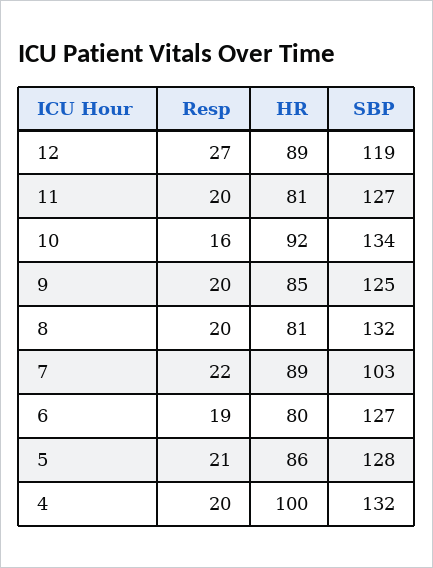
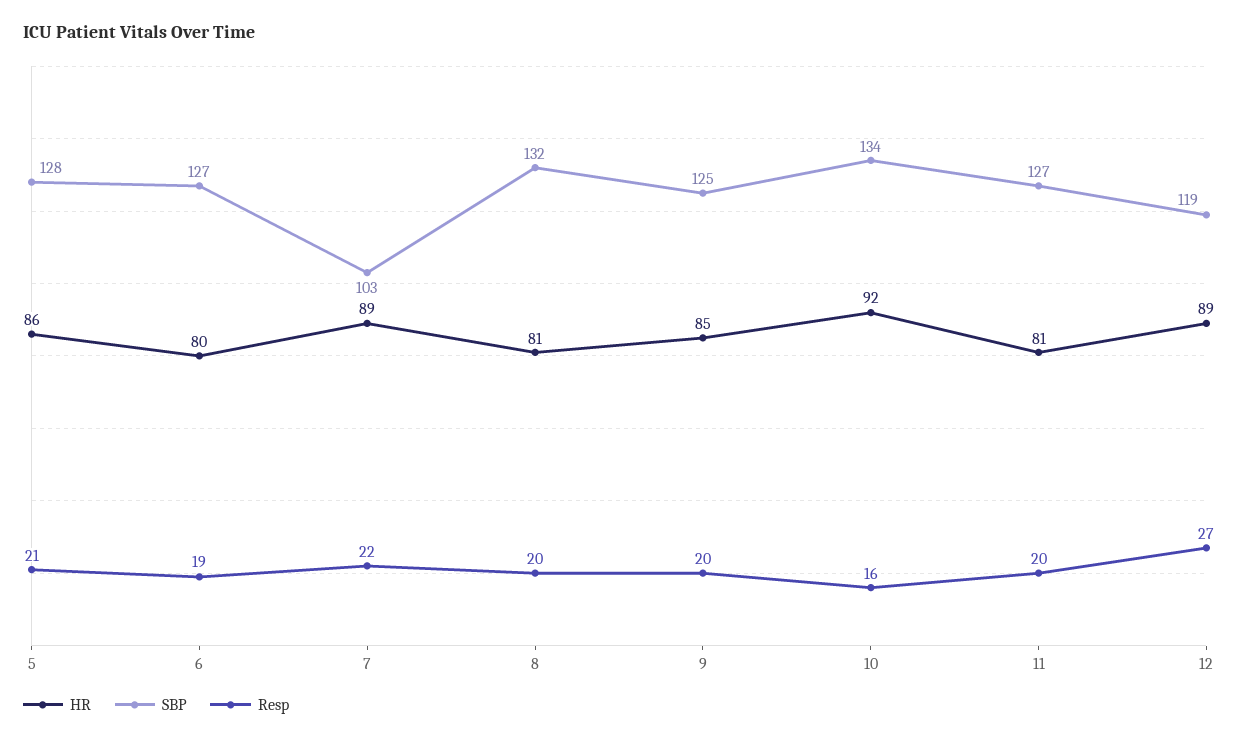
  {
    "Resp": {
      "12": 27,
      "11": 20,
      "10": 16,
      "9": 20,
      "8": 20,
      "7": 22,
      "6": 19,
-     "5": 21,
+     "5": 21
-     "4": 20
    },
    "HR": {
      "12": 89,
      "11": 81,
      "10": 92,
      "9": 85,
      "8": 81,
      "7": 89,
      "6": 80,
-     "5": 86,
+     "5": 86
-     "4": 100
    },
    "SBP": {
      "12": 119,
      "11": 127,
      "10": 134,
      "9": 125,
      "8": 132,
      "7": 103,
      "6": 127,
-     "5": 128,
+     "5": 128
-     "4": 132
    }
  }

